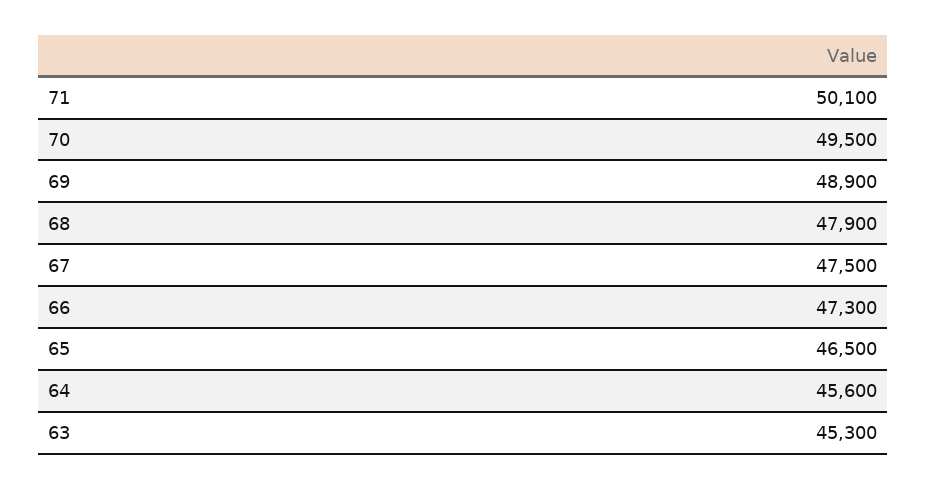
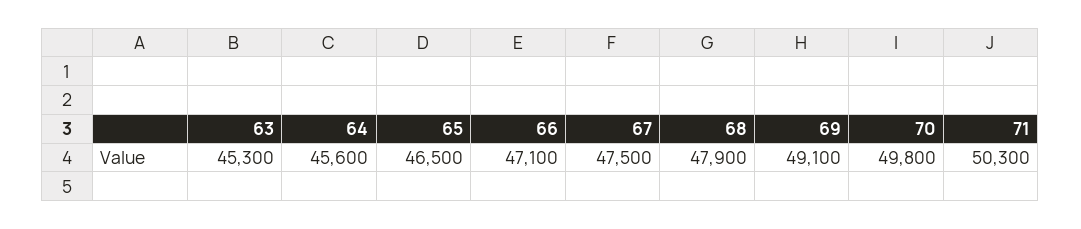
  {
-   "71": 50100,
+   "71": 50300,
-   "70": 49500,
+   "70": 49800,
-   "69": 48900,
+   "69": 49100,
    "68": 47900,
    "67": 47500,
-   "66": 47300,
+   "66": 47100,
    "65": 46500,
    "64": 45600,
    "63": 45300
  }

